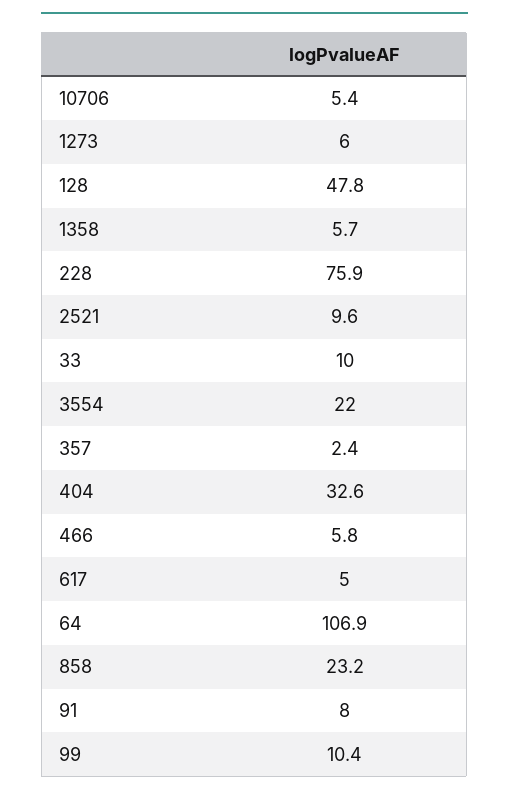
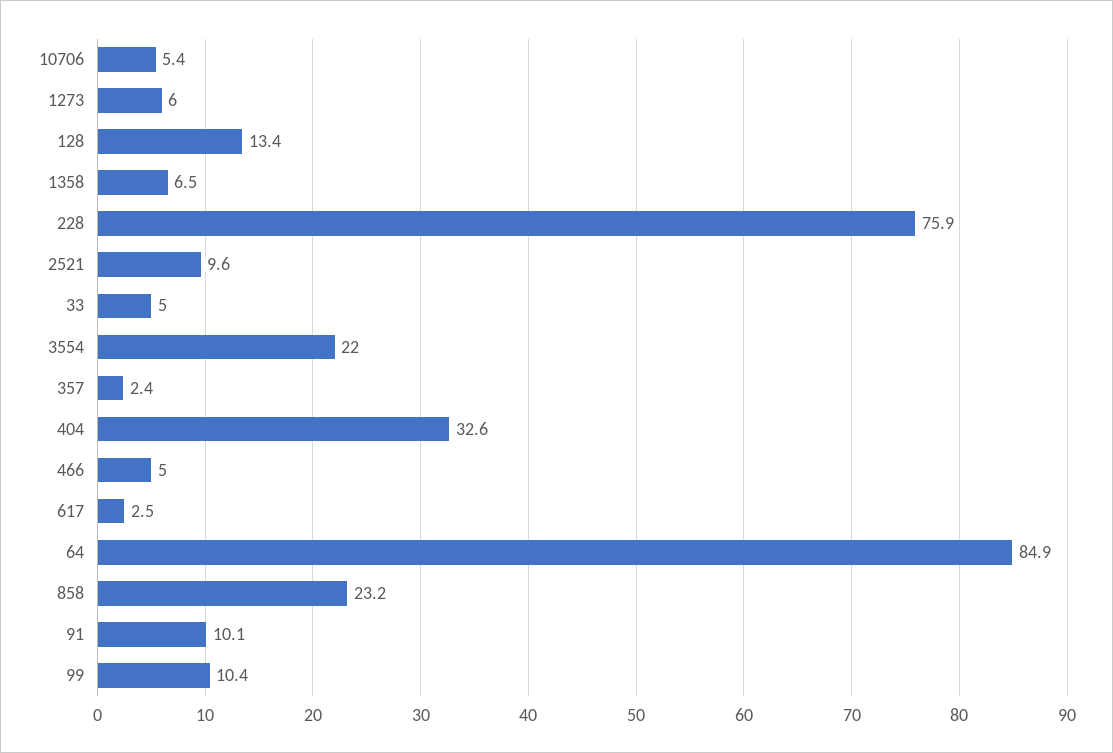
  {
    "10706": 5.4,
    "1273": 6,
-   "128": 47.8,
+   "128": 13.4,
-   "1358": 5.7,
+   "1358": 6.5,
    "228": 75.9,
    "2521": 9.6,
-   "33": 10,
+   "33": 5,
    "3554": 22,
    "357": 2.4,
    "404": 32.6,
-   "466": 5.8,
+   "466": 5,
-   "617": 5,
+   "617": 2.5,
-   "64": 106.9,
+   "64": 84.9,
    "858": 23.2,
-   "91": 8,
+   "91": 10.1,
    "99": 10.4
  }

